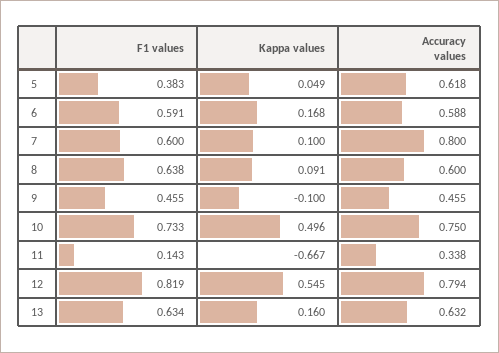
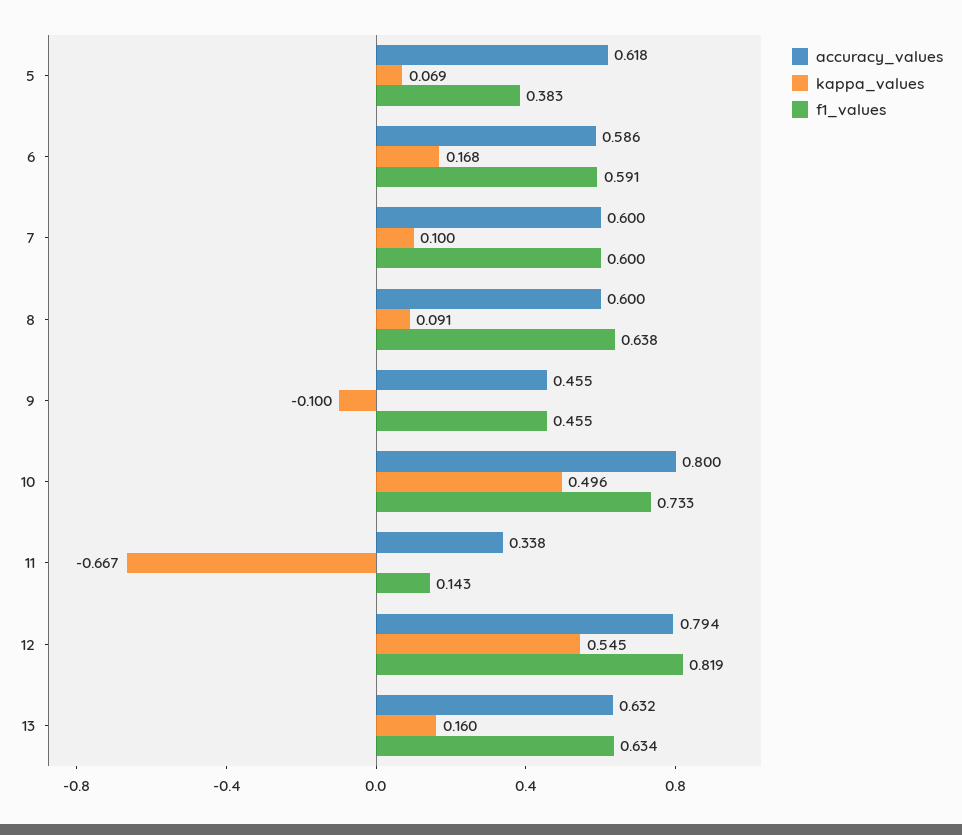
  {
    "F1 values": {
      "5": 0.383,
      "6": 0.591,
      "7": 0.6,
      "8": 0.638,
      "9": 0.455,
      "10": 0.733,
      "11": 0.143,
      "12": 0.819,
      "13": 0.634
    },
    "Kappa values": {
-     "5": 0.049,
+     "5": 0.069,
      "6": 0.168,
      "7": 0.1,
      "8": 0.091,
      "9": -0.1,
      "10": 0.496,
      "11": -0.667,
      "12": 0.545,
      "13": 0.16
    },
    "Accuracy values": {
      "5": 0.618,
-     "6": 0.588,
+     "6": 0.586,
-     "7": 0.8,
+     "7": 0.6,
      "8": 0.6,
      "9": 0.455,
-     "10": 0.75,
+     "10": 0.8,
      "11": 0.338,
      "12": 0.794,
      "13": 0.632
    }
  }

